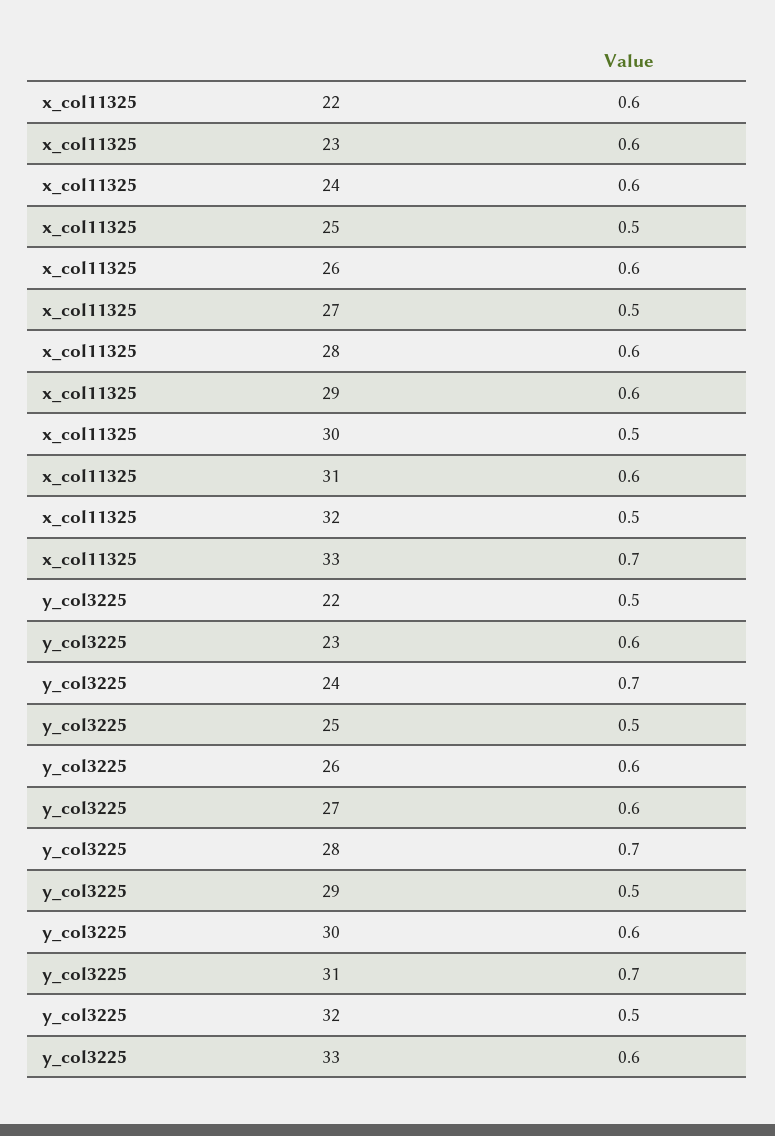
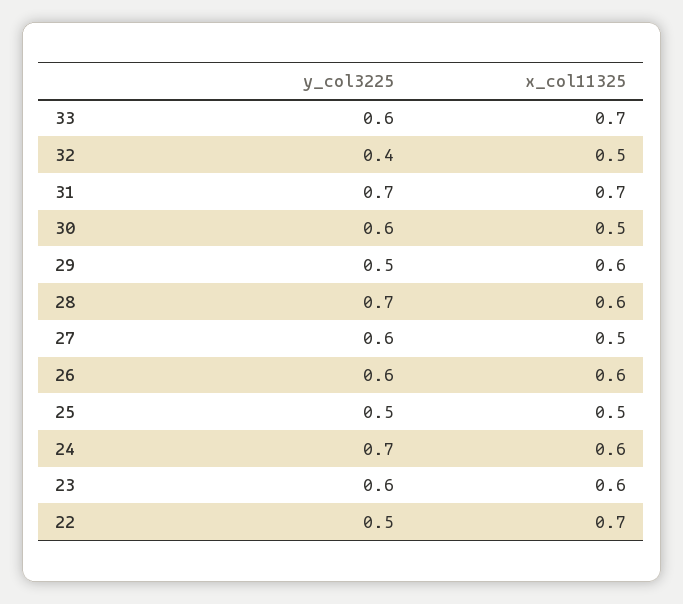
  {
    "x_col11325": {
-     "22": 0.6,
+     "22": 0.7,
      "23": 0.6,
      "24": 0.6,
      "25": 0.5,
      "26": 0.6,
      "27": 0.5,
      "28": 0.6,
      "29": 0.6,
      "30": 0.5,
-     "31": 0.6,
+     "31": 0.7,
      "32": 0.5,
      "33": 0.7
    },
    "y_col3225": {
      "22": 0.5,
      "23": 0.6,
      "24": 0.7,
      "25": 0.5,
      "26": 0.6,
      "27": 0.6,
      "28": 0.7,
      "29": 0.5,
      "30": 0.6,
      "31": 0.7,
-     "32": 0.5,
+     "32": 0.4,
      "33": 0.6
    }
  }

